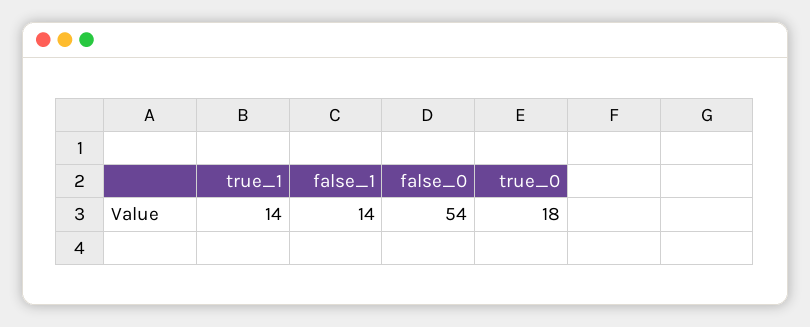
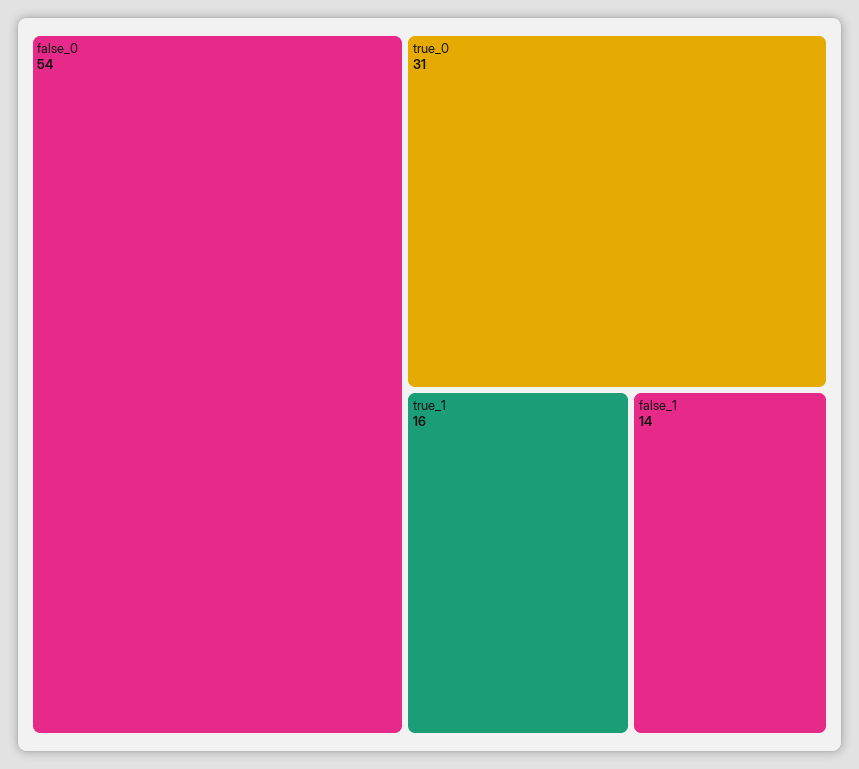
  {
-   "true_1": 14,
+   "true_1": 16,
    "false_1": 14,
    "false_0": 54,
-   "true_0": 18
+   "true_0": 31
  }

